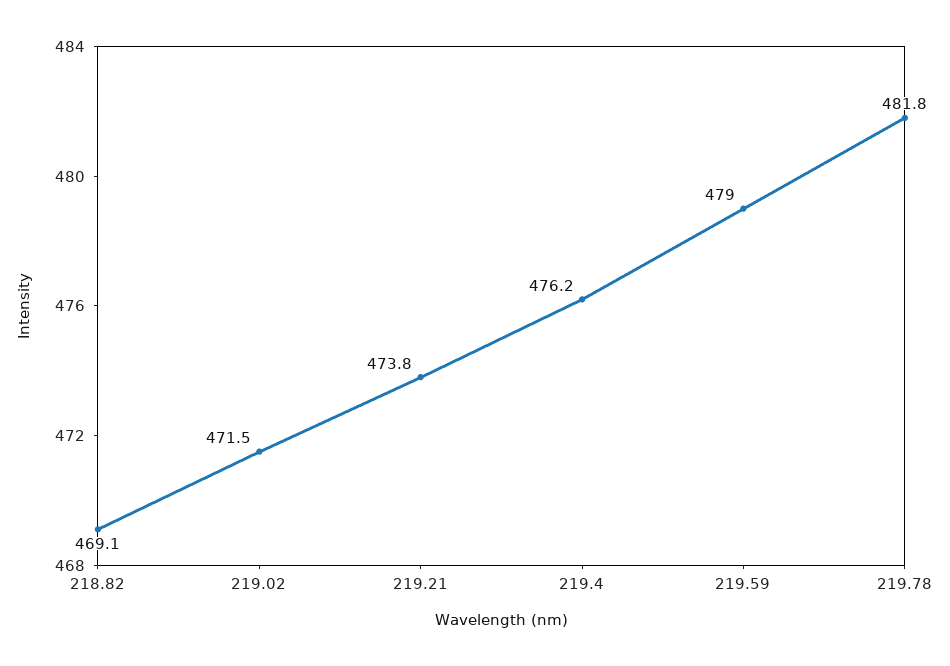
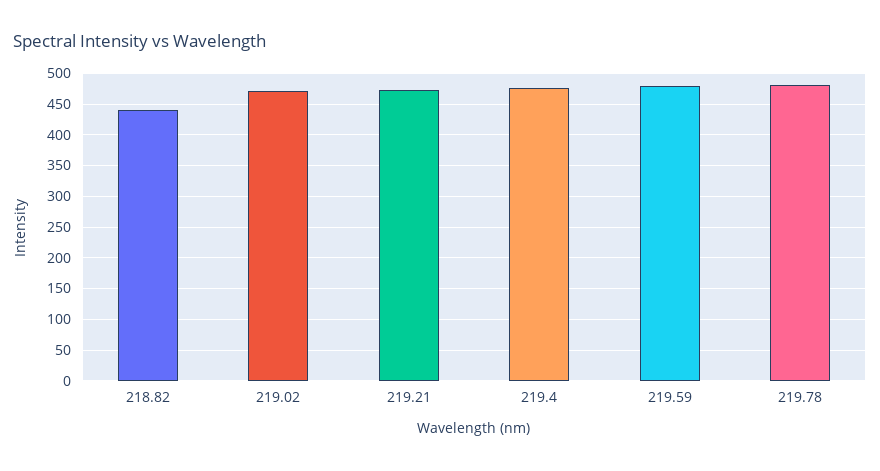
  {
-   "218.82": 469.1,
+   "218.82": 440,
    "219.02": 471.5,
    "219.21": 473.8,
    "219.4": 476.2,
    "219.59": 479,
    "219.78": 481.8
  }

